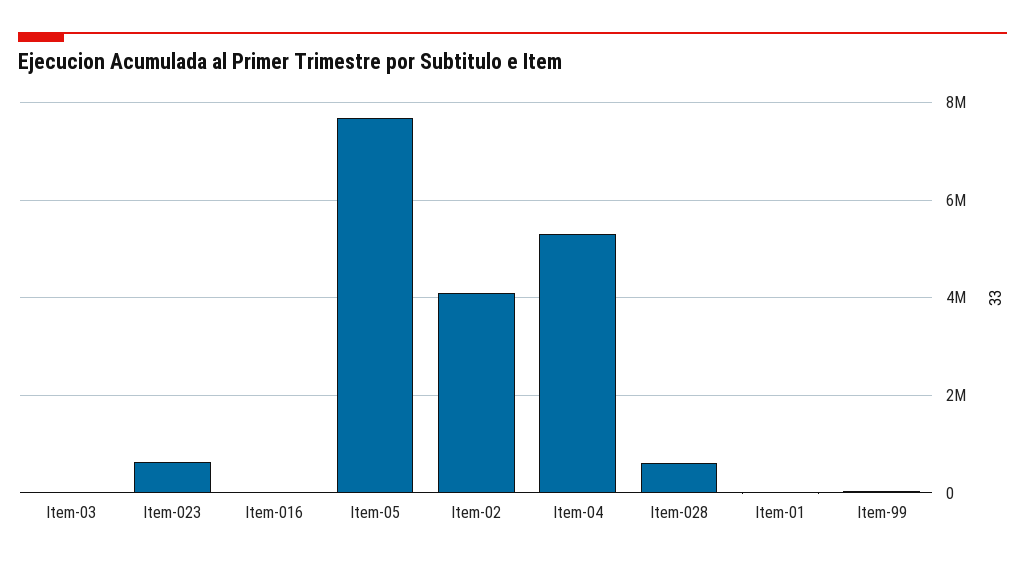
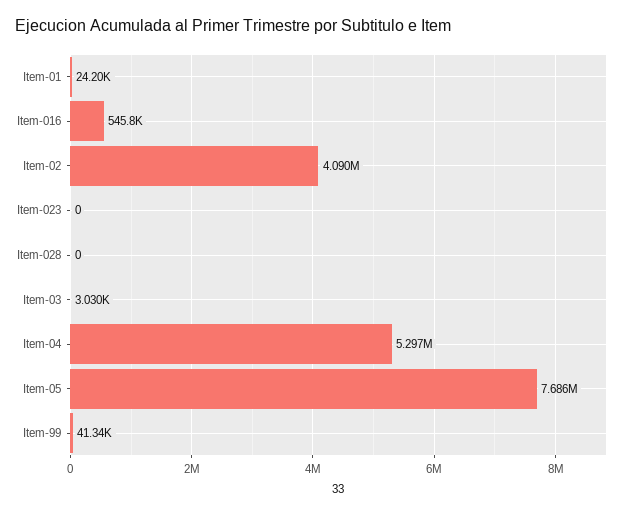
  {
    "Item-03": 3030,
-   "Item-023": 600000,
+   "Item-023": 0,
-   "Item-016": 0,
+   "Item-016": 545800,
    "Item-05": 7686000,
    "Item-02": 4090000,
    "Item-04": 5297000,
-   "Item-028": 600000,
+   "Item-028": 0,
    "Item-01": 24200,
    "Item-99": 41340
  }

